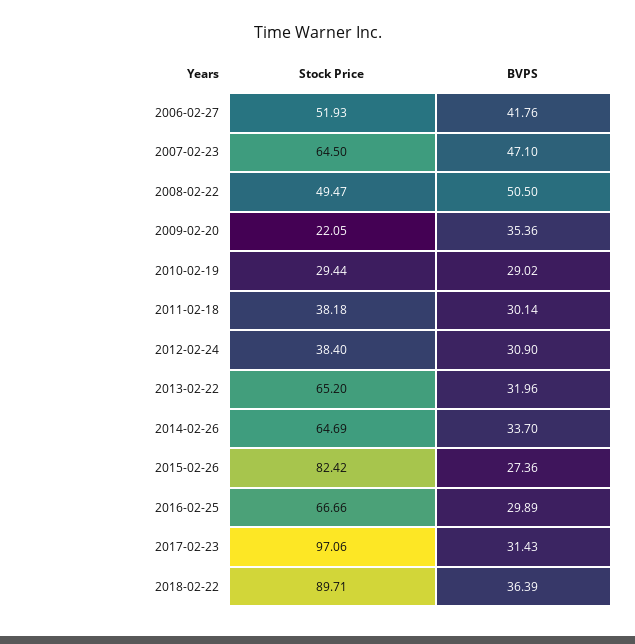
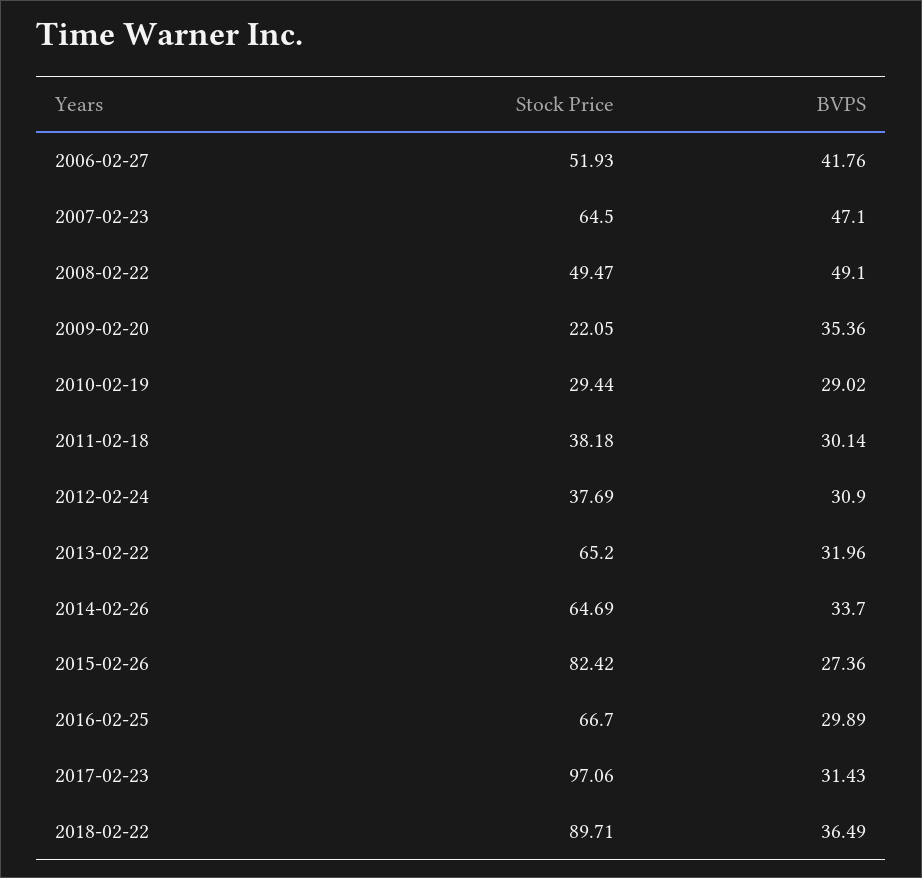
  {
    "Stock Price": {
      "2006-02-27": 51.93,
      "2007-02-23": 64.5,
      "2008-02-22": 49.47,
      "2009-02-20": 22.05,
      "2010-02-19": 29.44,
      "2011-02-18": 38.18,
-     "2012-02-24": 38.4,
+     "2012-02-24": 37.69,
      "2013-02-22": 65.2,
      "2014-02-26": 64.69,
      "2015-02-26": 82.42,
-     "2016-02-25": 66.66,
+     "2016-02-25": 66.7,
      "2017-02-23": 97.06,
      "2018-02-22": 89.71
    },
    "BVPS": {
      "2006-02-27": 41.76,
      "2007-02-23": 47.1,
-     "2008-02-22": 50.5,
+     "2008-02-22": 49.1,
      "2009-02-20": 35.36,
      "2010-02-19": 29.02,
      "2011-02-18": 30.14,
      "2012-02-24": 30.9,
      "2013-02-22": 31.96,
      "2014-02-26": 33.7,
      "2015-02-26": 27.36,
      "2016-02-25": 29.89,
      "2017-02-23": 31.43,
-     "2018-02-22": 36.39
+     "2018-02-22": 36.49
    }
  }

